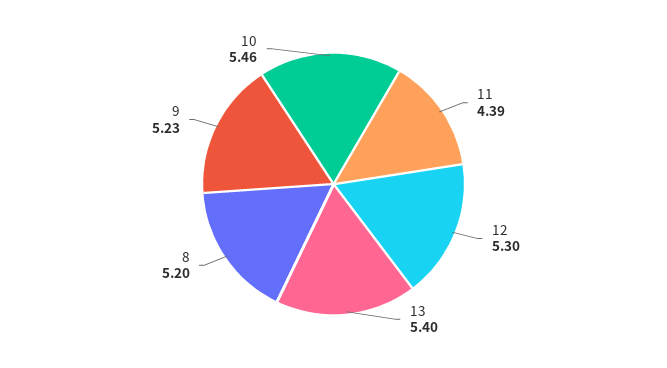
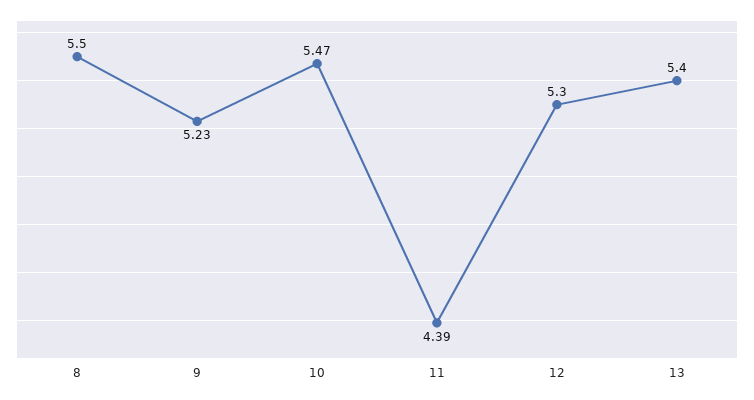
  {
    "11": 4.39,
    "12": 5.3,
    "13": 5.4,
-   "8": 5.2,
+   "8": 5.5,
    "9": 5.23,
-   "10": 5.46
+   "10": 5.47
  }

